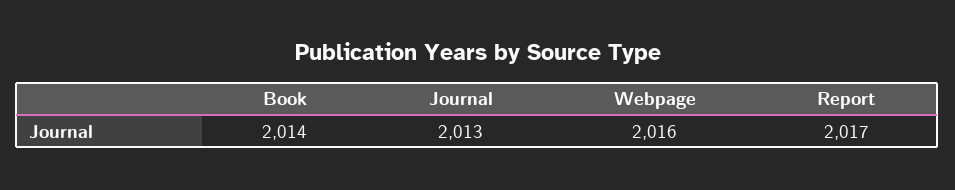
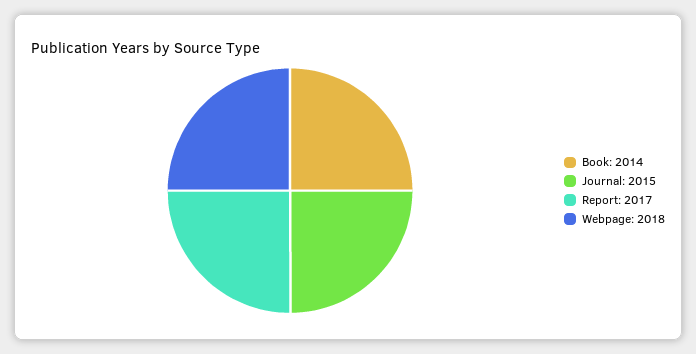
  {
    "Book": 2014,
-   "Journal": 2013,
+   "Journal": 2015,
-   "Webpage": 2016,
+   "Webpage": 2018,
    "Report": 2017
  }

